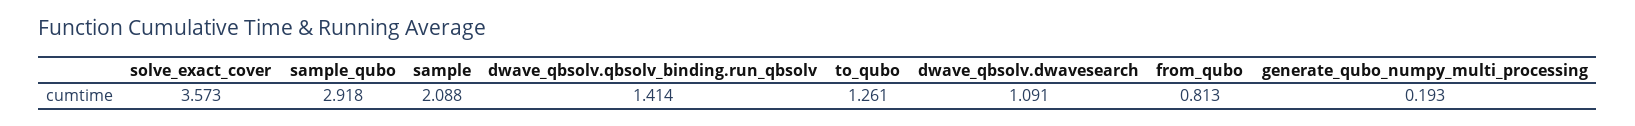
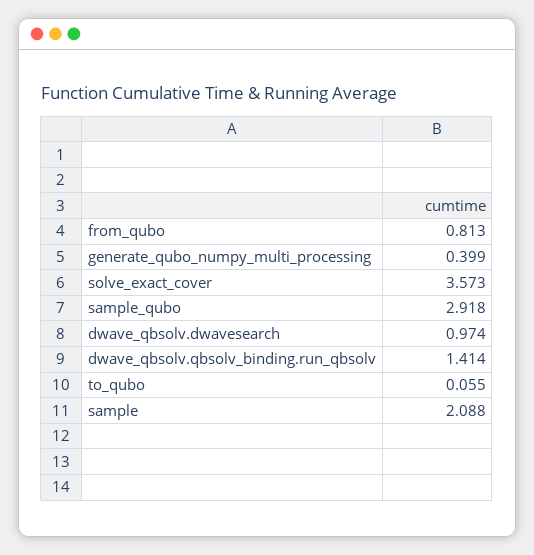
  {
    "solve_exact_cover": 3.573,
    "sample_qubo": 2.918,
    "sample": 2.088,
    "dwave_qbsolv.qbsolv_binding.run_qbsolv": 1.414,
-   "to_qubo": 1.261,
+   "to_qubo": 0.055,
-   "dwave_qbsolv.dwavesearch": 1.091,
+   "dwave_qbsolv.dwavesearch": 0.974,
    "from_qubo": 0.813,
-   "generate_qubo_numpy_multi_processing": 0.193
+   "generate_qubo_numpy_multi_processing": 0.399
  }

